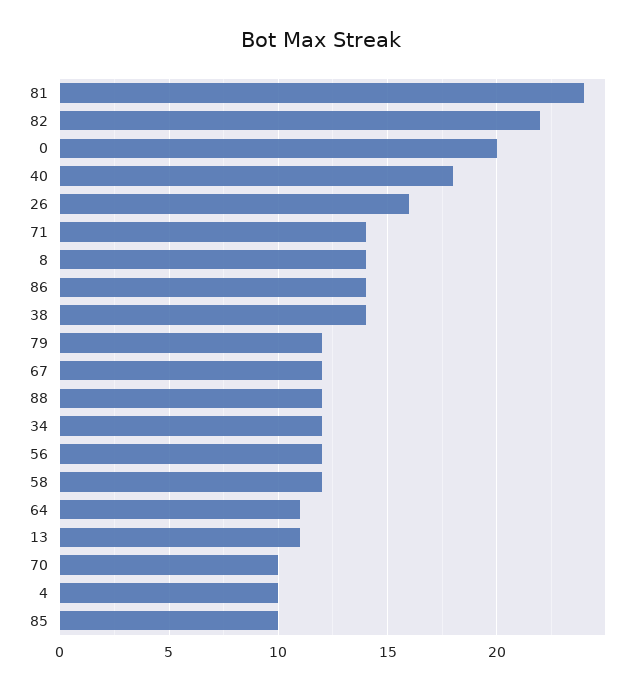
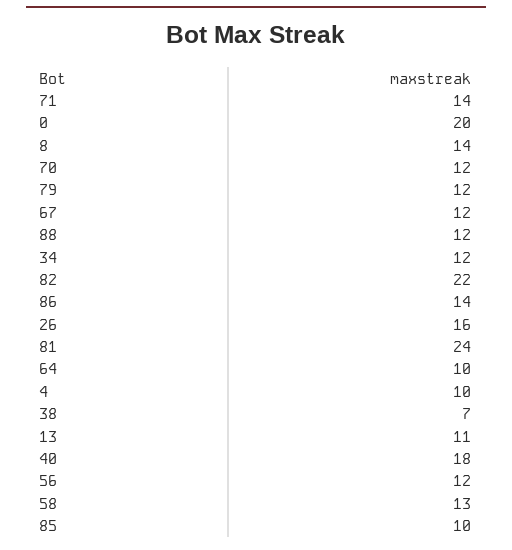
  {
    "81": 24,
    "82": 22,
    "0": 20,
    "40": 18,
    "26": 16,
    "71": 14,
    "8": 14,
    "86": 14,
-   "38": 14,
+   "38": 7,
    "79": 12,
    "67": 12,
    "88": 12,
    "34": 12,
    "56": 12,
-   "58": 12,
+   "58": 13,
-   "64": 11,
+   "64": 10,
    "13": 11,
-   "70": 10,
+   "70": 12,
    "4": 10,
    "85": 10
  }

